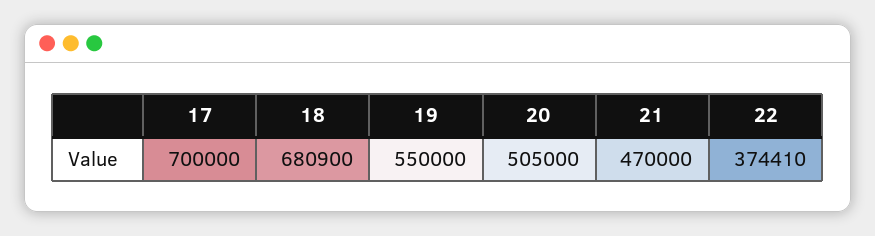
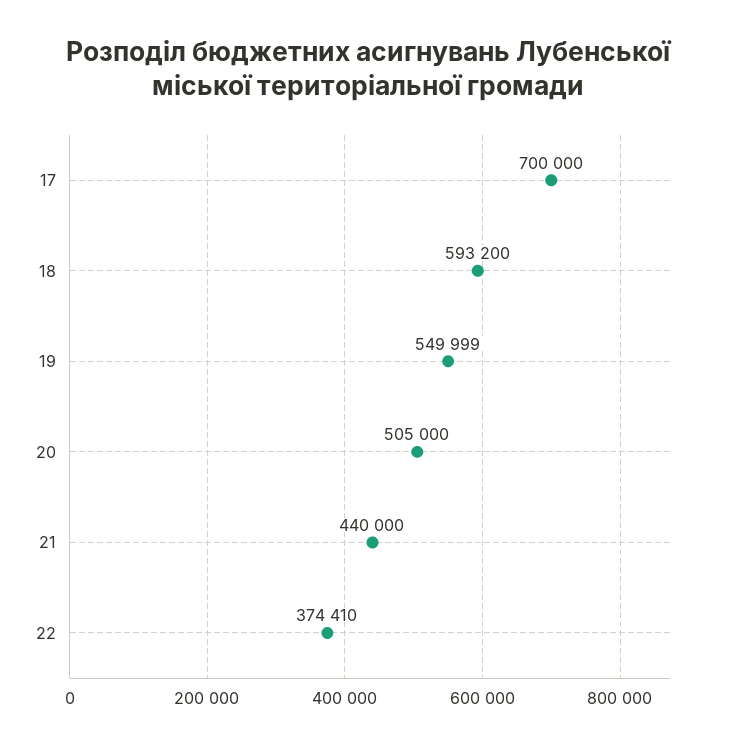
  {
    "17": 700000,
-   "18": 680900,
+   "18": 593200,
-   "19": 550000,
+   "19": 549999,
    "20": 505000,
-   "21": 470000,
+   "21": 440000,
    "22": 374410
  }

